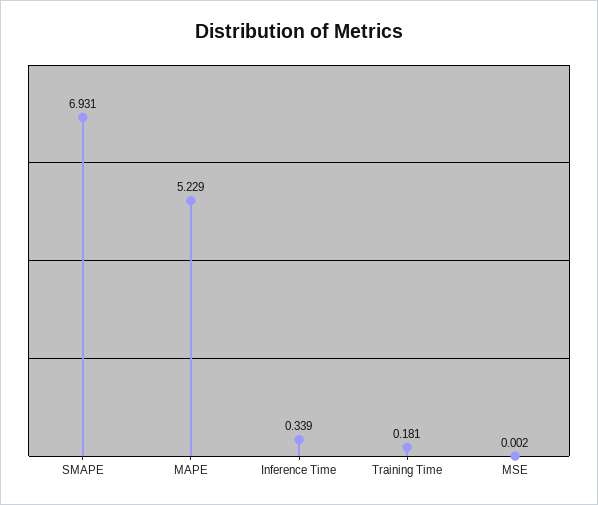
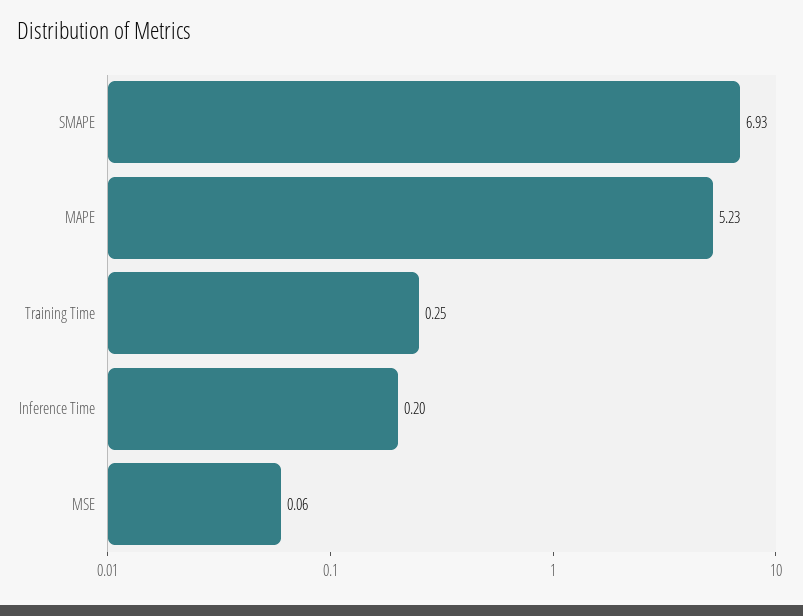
  {
    "SMAPE": 6.931,
    "MAPE": 5.229,
-   "Inference Time": 0.339,
+   "Inference Time": 0.2,
-   "Training Time": 0.181,
+   "Training Time": 0.25,
-   "MSE": 0.002
+   "MSE": 0.06
  }

